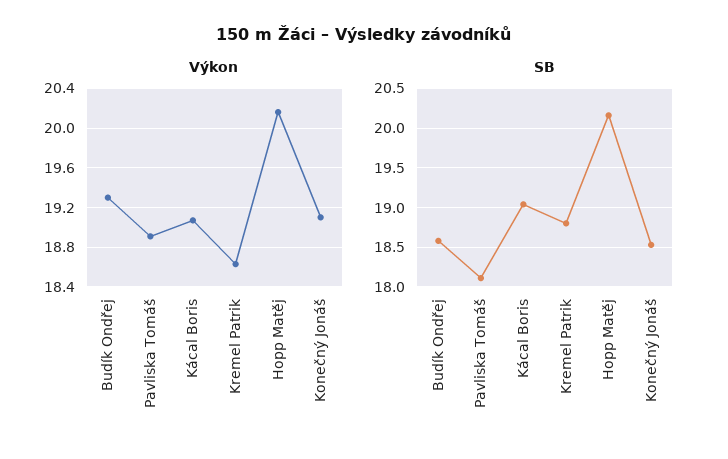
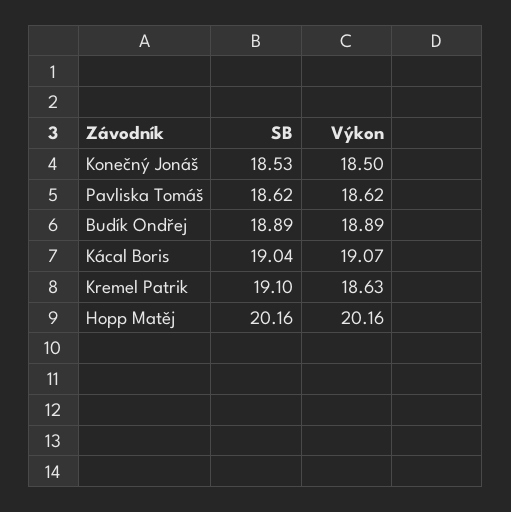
  {
    "Výkon": {
-     "Budík Ondřej": 19.3,
+     "Budík Ondřej": 18.89,
-     "Pavliska Tomáš": 18.9,
+     "Pavliska Tomáš": 18.62,
      "Kácal Boris": 19.07,
      "Kremel Patrik": 18.63,
      "Hopp Matěj": 20.16,
-     "Konečný Jonáš": 19.1
+     "Konečný Jonáš": 18.5
    },
    "SB": {
-     "Budík Ondřej": 18.6,
+     "Budík Ondřej": 18.89,
-     "Pavliska Tomáš": 18.1,
+     "Pavliska Tomáš": 18.62,
      "Kácal Boris": 19.04,
-     "Kremel Patrik": 18.8,
+     "Kremel Patrik": 19.1,
      "Hopp Matěj": 20.16,
      "Konečný Jonáš": 18.53
    }
  }

